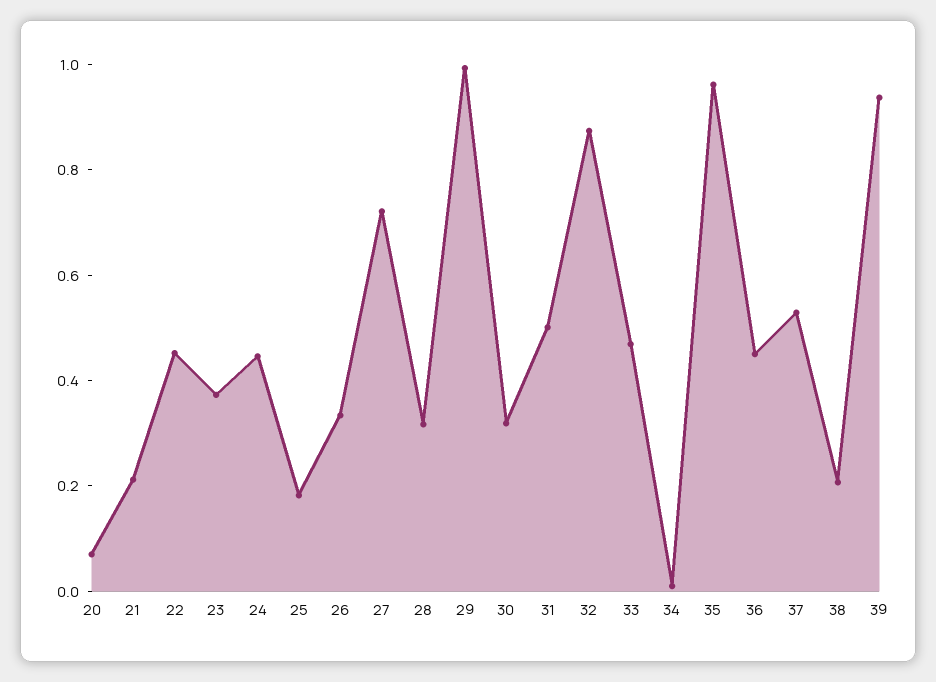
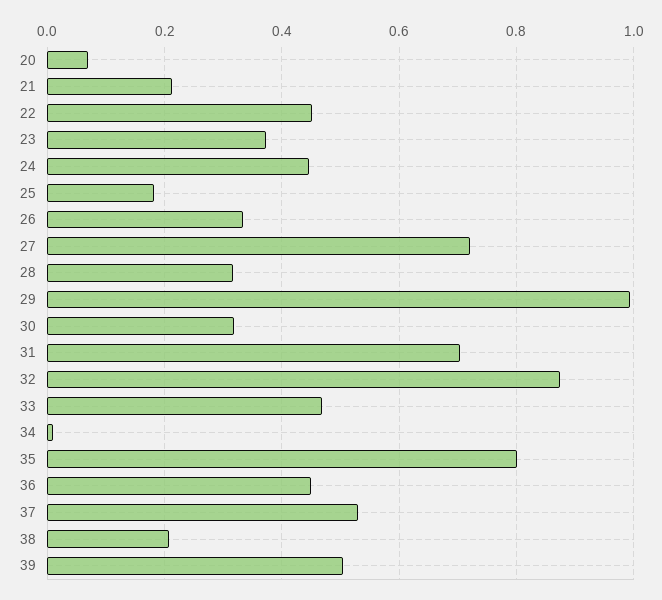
  {
    "20": 0.08,
    "21": 0.22,
    "22": 0.46,
    "23": 0.38,
    "24": 0.44,
    "25": 0.18,
    "26": 0.34,
    "27": 0.72,
    "28": 0.32,
    "29": 1,
    "30": 0.32,
-   "31": 0.5,
+   "31": 0.7,
    "32": 0.88,
    "33": 0.46,
    "34": 0.02,
-   "35": 0.95,
+   "35": 0.8,
    "36": 0.46,
    "37": 0.52,
    "38": 0.2,
-   "39": 0.95
+   "39": 0.5
  }

